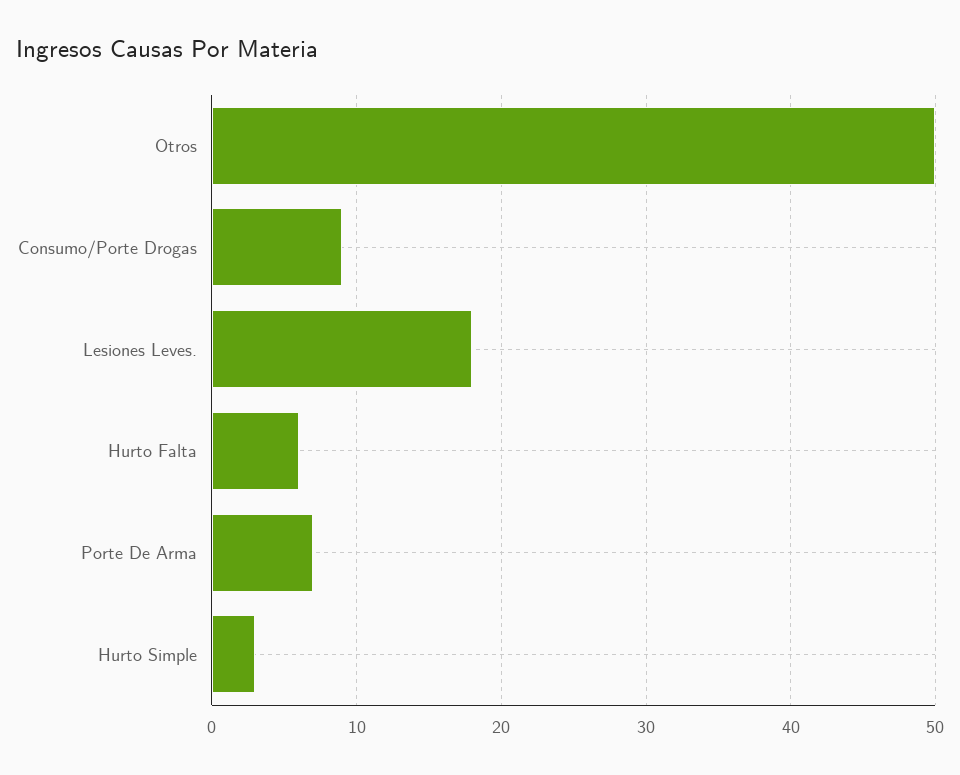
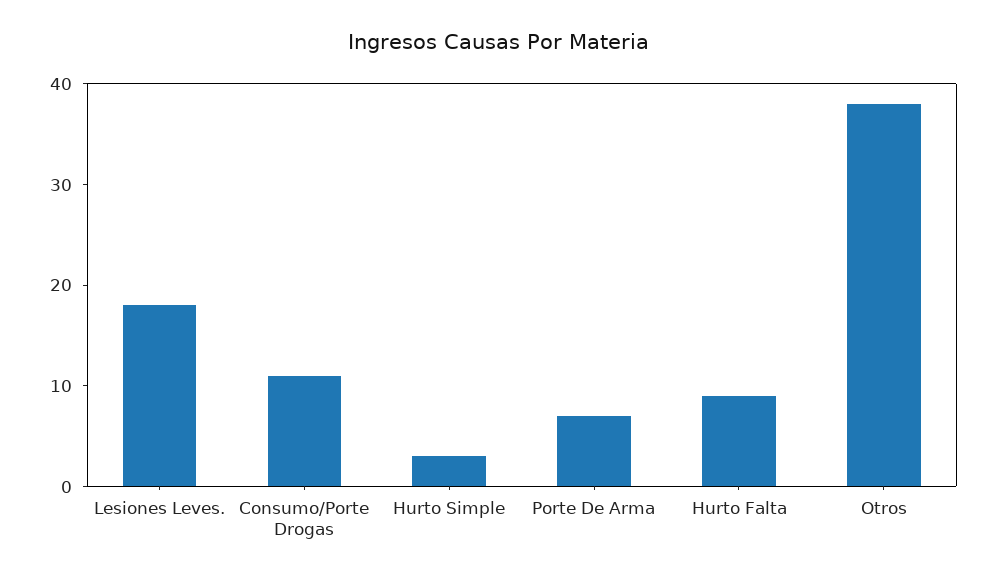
  {
-   "Otros": 50,
+   "Otros": 38,
-   "Consumo/Porte Drogas": 9,
+   "Consumo/Porte Drogas": 11,
    "Lesiones Leves.": 18,
-   "Hurto Falta": 6,
+   "Hurto Falta": 9,
    "Porte De Arma": 7,
    "Hurto Simple": 3
  }

